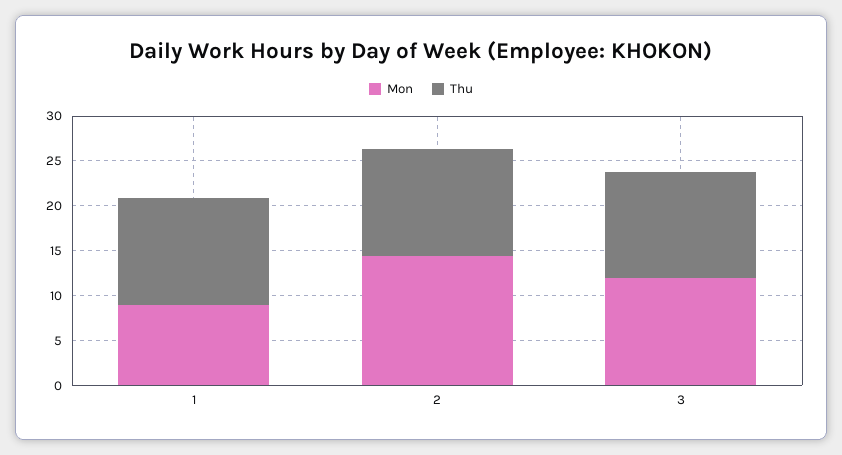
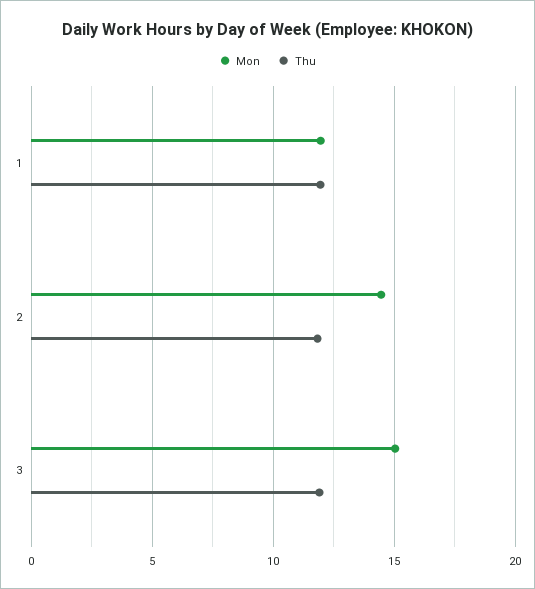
  {
    "Mon": {
-     "1": 9,
+     "1": 12,
      "2": 14.5,
-     "3": 12
+     "3": 15
    },
    "Thu": {
      "1": 12,
      "2": 12,
      "3": 12
    }
  }

